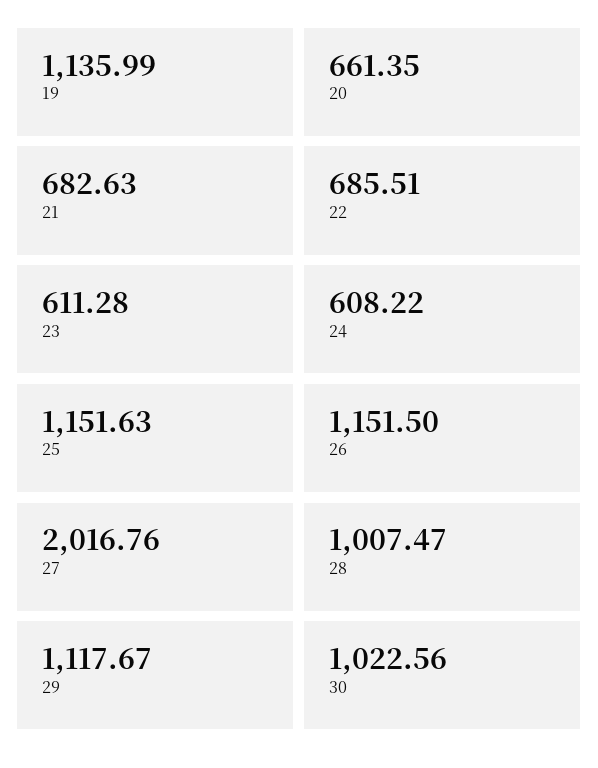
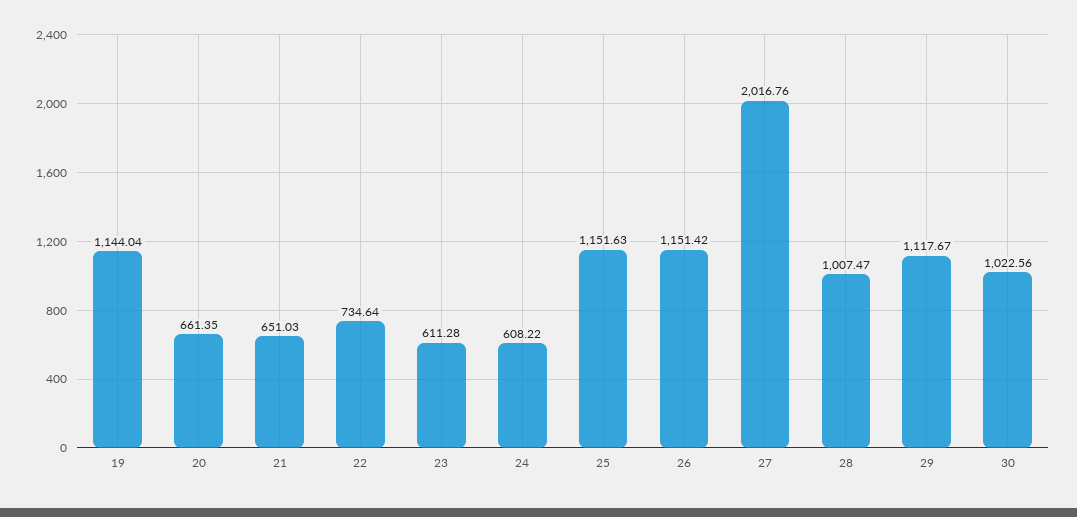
  {
-   "19": 1135.99,
+   "19": 1144.04,
    "20": 661.35,
-   "21": 682.63,
+   "21": 651.03,
-   "22": 685.51,
+   "22": 734.64,
    "23": 611.28,
    "24": 608.22,
    "25": 1151.63,
-   "26": 1151.5,
+   "26": 1151.42,
    "27": 2016.76,
    "28": 1007.47,
    "29": 1117.67,
    "30": 1022.56
  }

